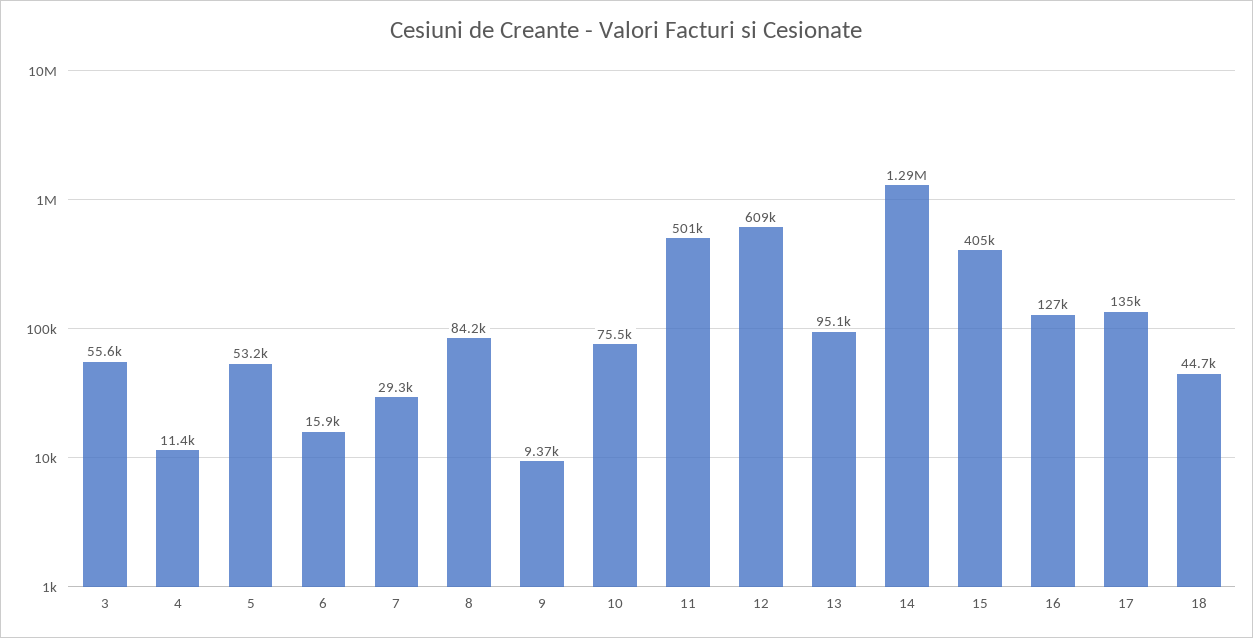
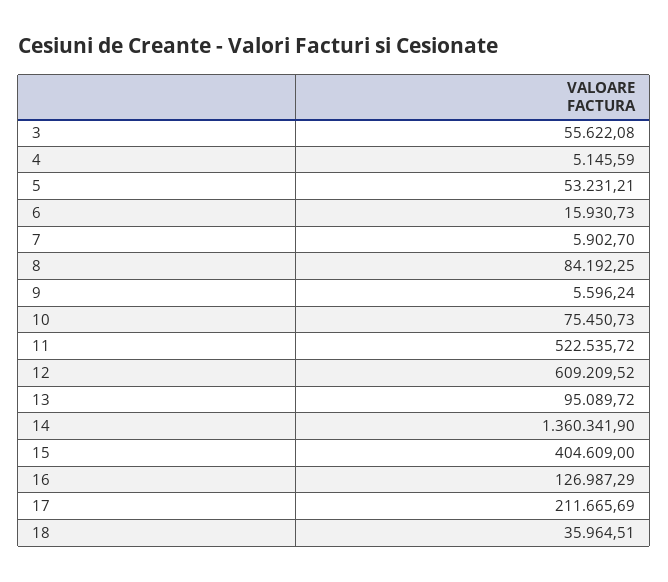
  {
    "3": 55622.08,
-   "4": 11400,
+   "4": 5145.59,
    "5": 53231.21,
    "6": 15930.73,
-   "7": 29300,
+   "7": 5902.7,
    "8": 84192.25,
-   "9": 9370,
+   "9": 5596.24,
    "10": 75450.73,
-   "11": 501000,
+   "11": 522535.72,
    "12": 609209.52,
    "13": 95089.72,
-   "14": 1290000,
+   "14": 1360341.9,
    "15": 404609,
    "16": 126987.29,
-   "17": 135000,
+   "17": 211665.69,
-   "18": 44700
+   "18": 35964.51
  }

